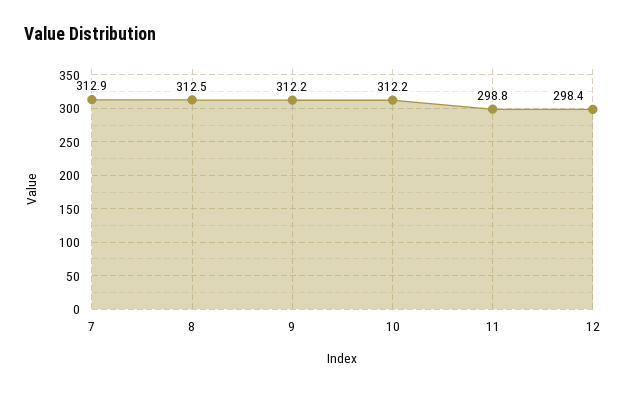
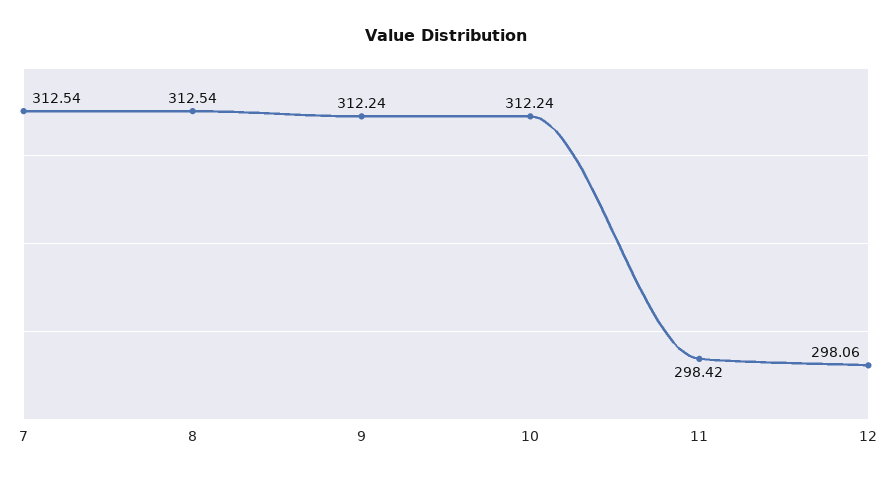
  {
-   "7": 312.9,
+   "7": 312.54,
    "8": 312.54,
    "9": 312.24,
    "10": 312.24,
-   "11": 298.8,
+   "11": 298.42,
-   "12": 298.4
+   "12": 298.06
  }

